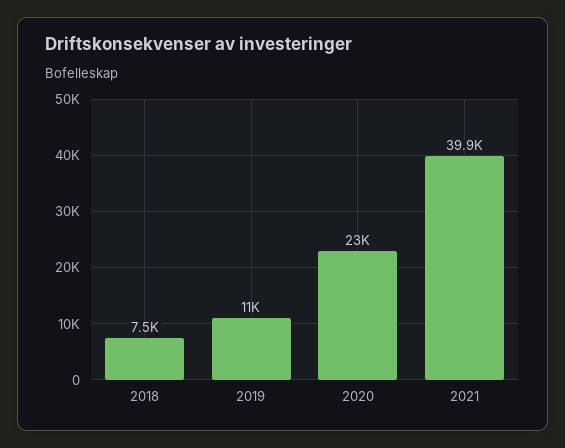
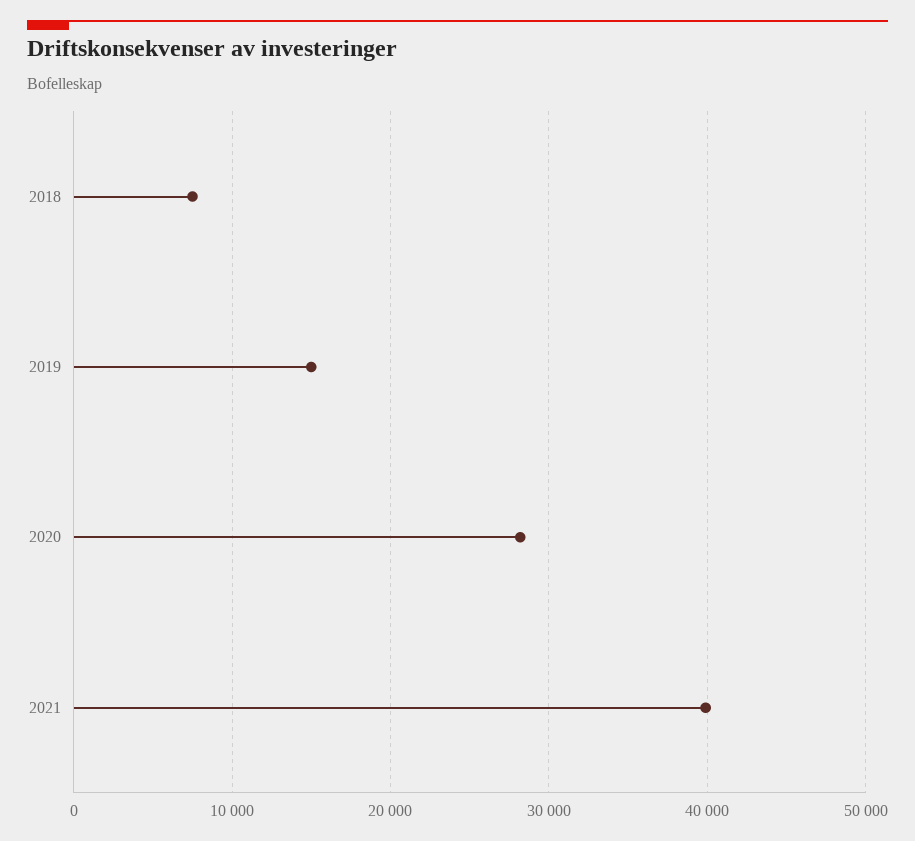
  {
    "2018": 7500,
-   "2019": 11000,
+   "2019": 15000,
-   "2020": 23000,
+   "2020": 28000,
    "2021": 39900
  }

